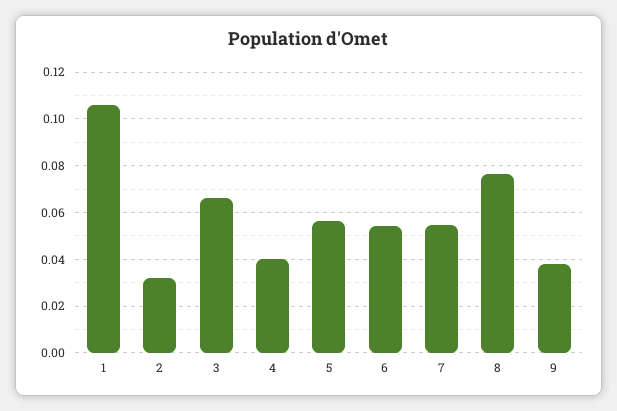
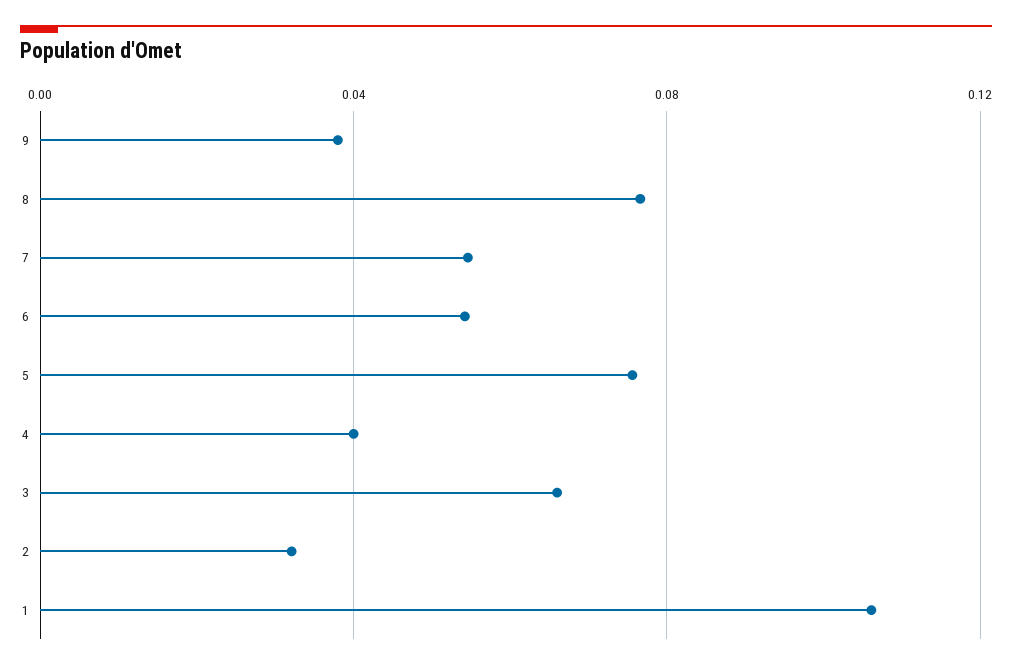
  {
    "1": 0.105,
    "2": 0.03,
    "3": 0.065,
    "4": 0.04,
-   "5": 0.055,
+   "5": 0.075,
    "6": 0.055,
    "7": 0.055,
    "8": 0.075,
    "9": 0.04
  }

